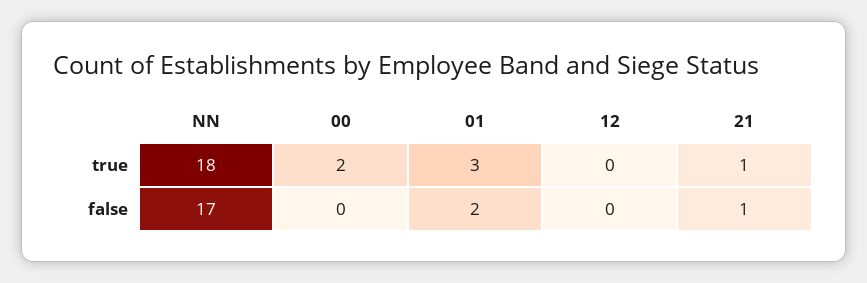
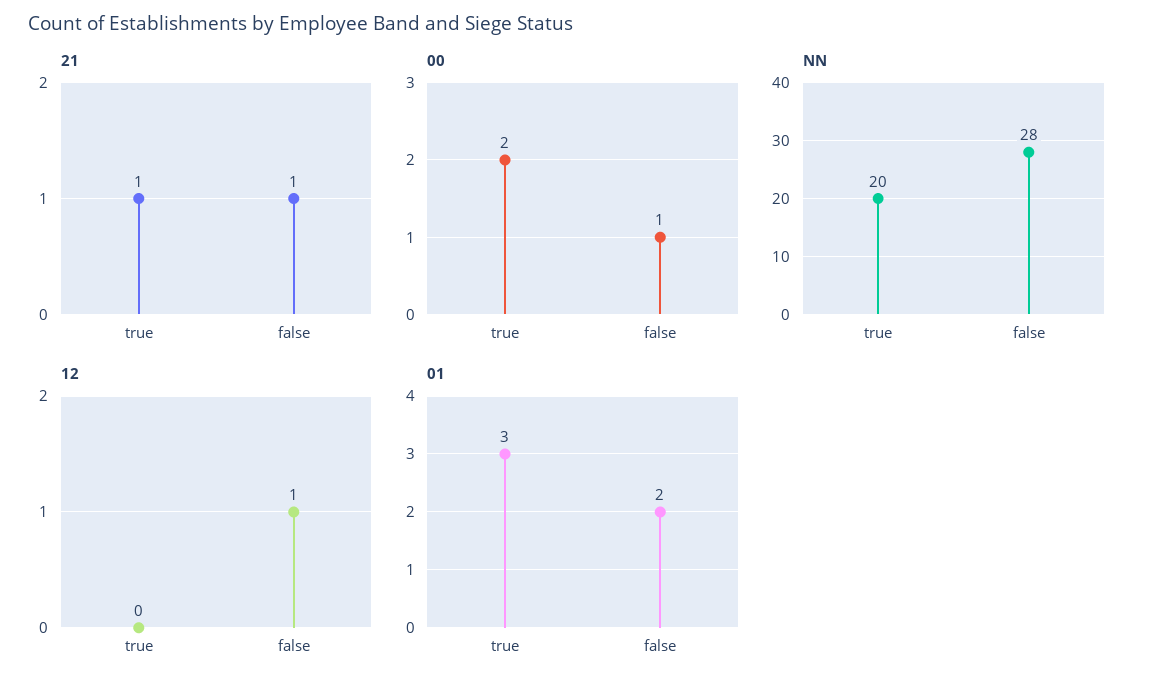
  {
    "NN": {
-     "true": 18,
+     "true": 20,
-     "false": 17
+     "false": 28
    },
    "00": {
      "true": 2,
-     "false": 0
+     "false": 1
    },
    "01": {
      "true": 3,
      "false": 2
    },
    "12": {
      "true": 0,
-     "false": 0
+     "false": 1
    },
    "21": {
      "true": 1,
      "false": 1
    }
  }

